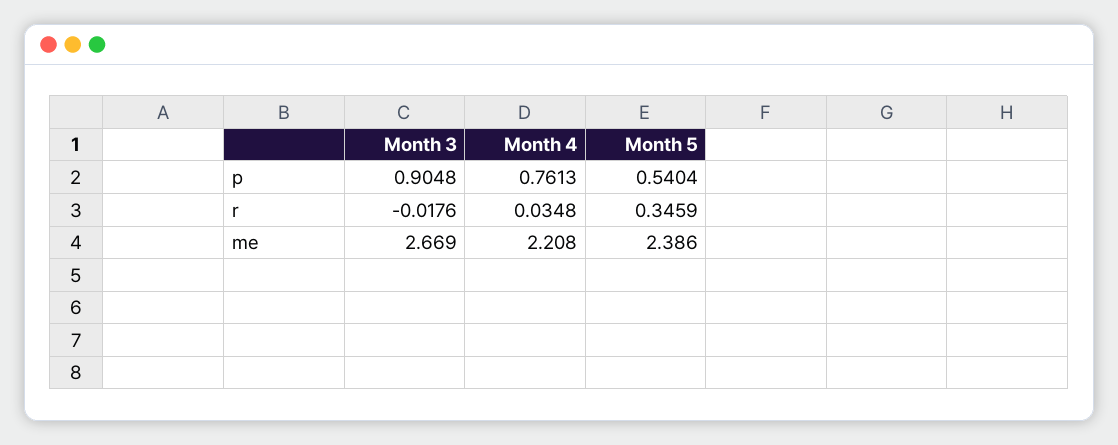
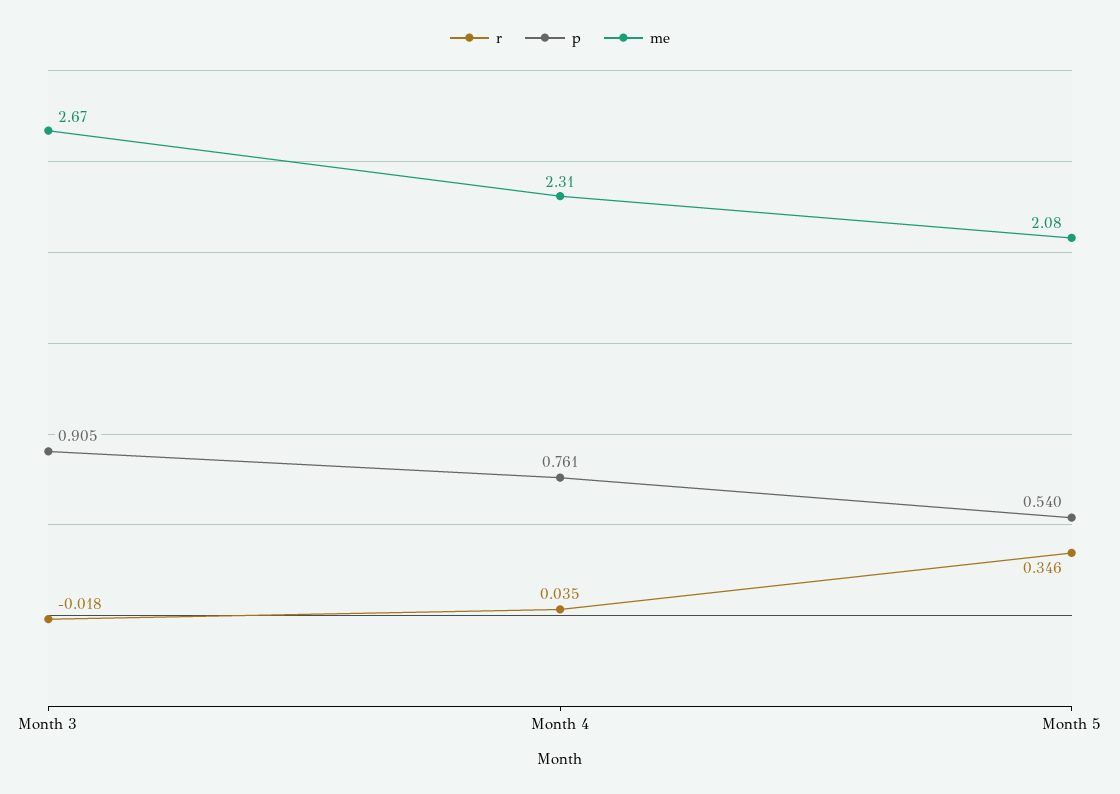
  {
    "p": {
      "Month 3": 0.9048,
      "Month 4": 0.7613,
      "Month 5": 0.5404
    },
    "r": {
      "Month 3": -0.0176,
      "Month 4": 0.0348,
      "Month 5": 0.3459
    },
    "me": {
      "Month 3": 2.669,
-     "Month 4": 2.208,
+     "Month 4": 2.31,
-     "Month 5": 2.386
+     "Month 5": 2.08
    }
  }

